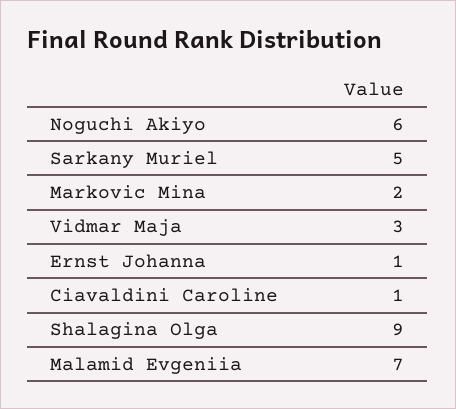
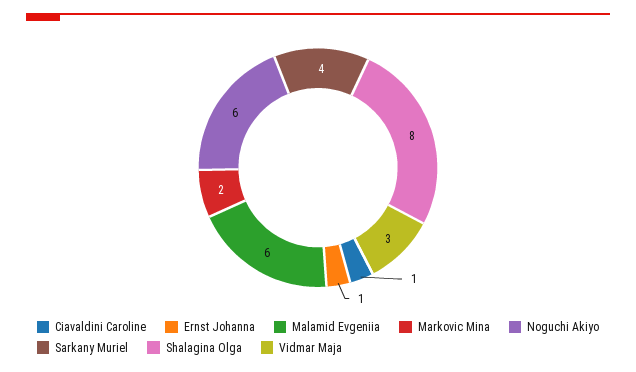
  {
    "Noguchi Akiyo": 6,
-   "Sarkany Muriel": 5,
+   "Sarkany Muriel": 4,
    "Markovic Mina": 2,
    "Vidmar Maja": 3,
    "Ernst Johanna": 1,
    "Ciavaldini Caroline": 1,
-   "Shalagina Olga": 9,
+   "Shalagina Olga": 8,
-   "Malamid Evgeniia": 7
+   "Malamid Evgeniia": 6
  }

